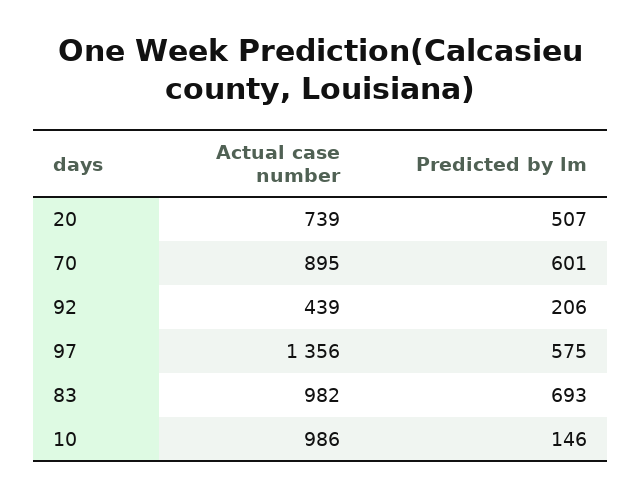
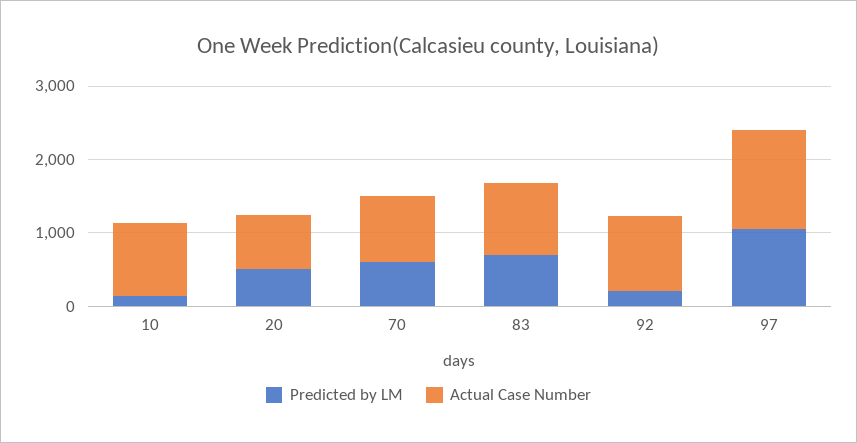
  {
    "Actual case number": {
      "20": 739,
      "70": 895,
-     "92": 439,
+     "92": 1000,
      "97": 1356,
      "83": 982,
      "10": 986
    },
    "Predicted by lm": {
      "20": 507,
      "70": 601,
      "92": 206,
-     "97": 575,
+     "97": 1000,
      "83": 693,
      "10": 146
    }
  }

